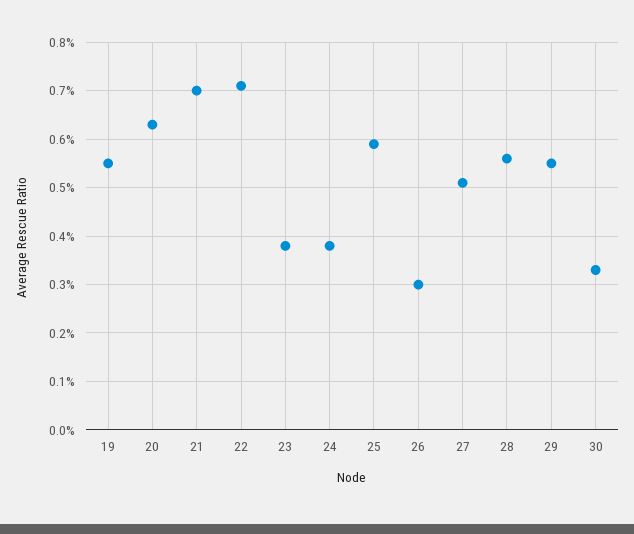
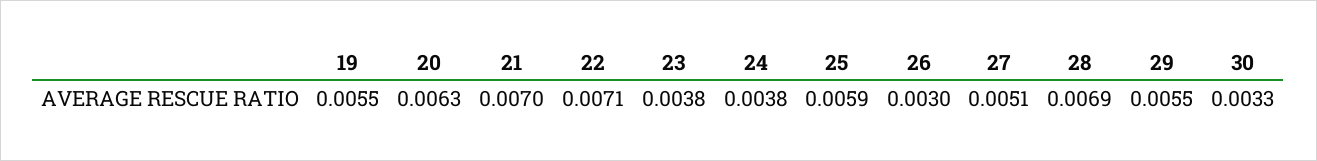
  {
    "19": 0.0055,
    "20": 0.0063,
    "21": 0.007,
    "22": 0.0071,
    "23": 0.0038,
    "24": 0.0038,
    "25": 0.0059,
    "26": 0.003,
    "27": 0.0051,
-   "28": 0.0055,
+   "28": 0.0069,
    "29": 0.0055,
    "30": 0.0033
  }

